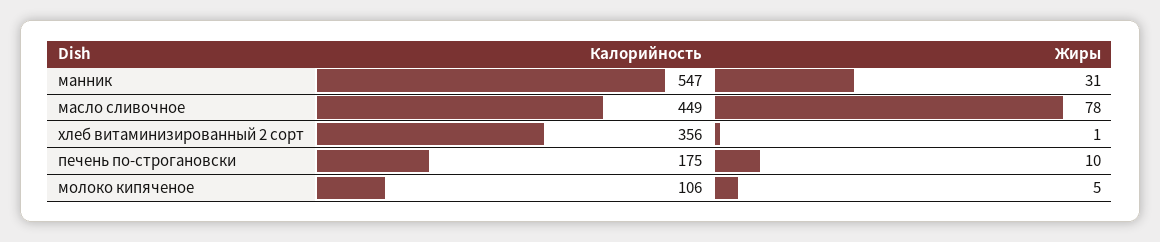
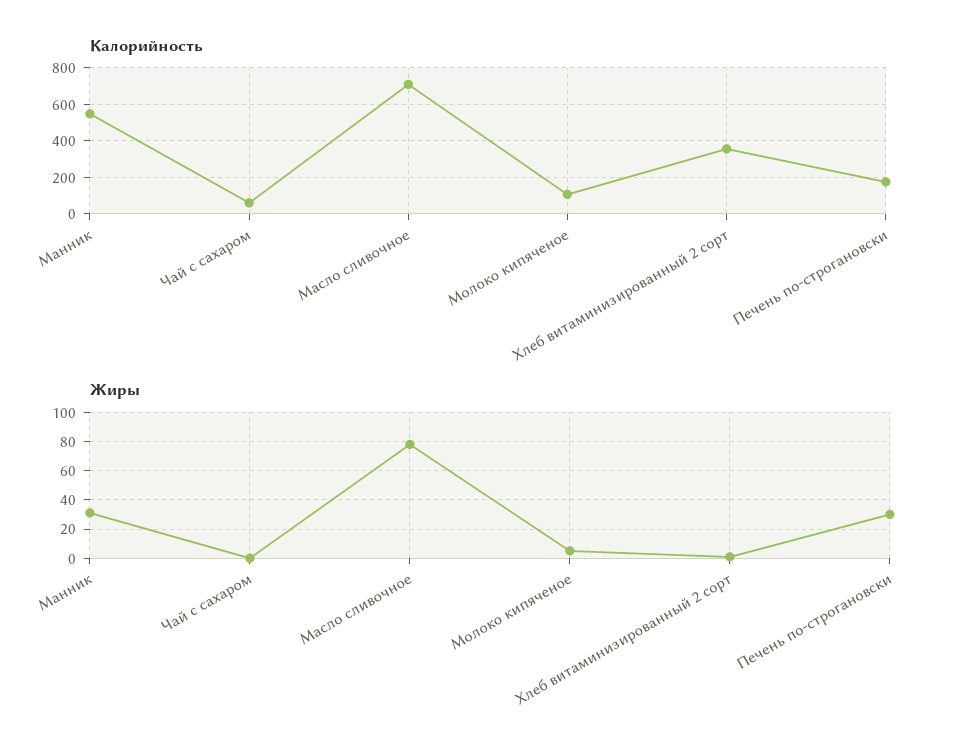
  {
    "Калорийность": {
      "манник": 547,
-     "масло сливочное": 449,
+     "масло сливочное": 700,
      "хлеб витаминизированный 2 сорт": 356,
      "печень по-строгановски": 175,
-     "молоко кипяченое": 106
+     "молоко кипяченое": 106,
+     "Чай с сахаром": 50
    },
    "Жиры": {
      "манник": 31,
      "масло сливочное": 78,
      "хлеб витаминизированный 2 сорт": 1,
-     "печень по-строгановски": 10,
+     "печень по-строгановски": 30,
-     "молоко кипяченое": 5
+     "молоко кипяченое": 5,
+     "Чай с сахаром": 0
    }
  }

